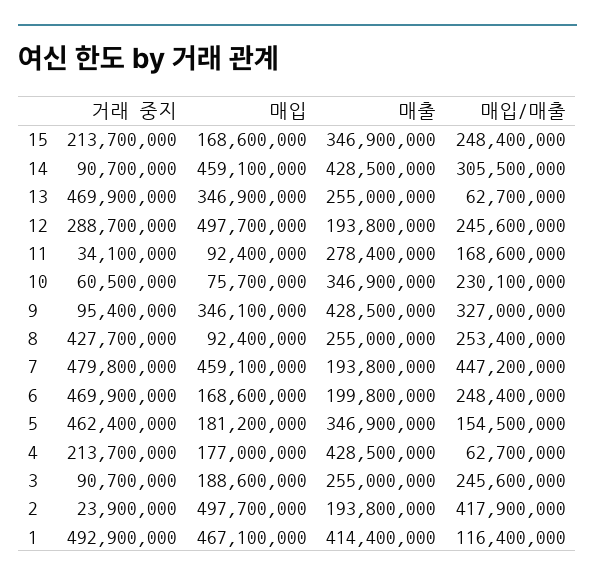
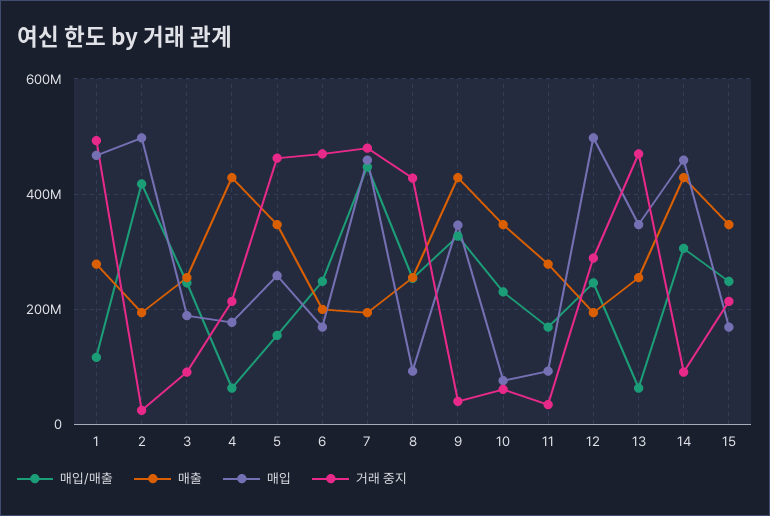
  {
    "거래 중지": {
      "15": 213700000,
      "14": 90700000,
      "13": 469900000,
      "12": 288700000,
      "11": 34100000,
      "10": 60500000,
-     "9": 95400000,
+     "9": 40000000,
      "8": 427700000,
      "7": 479800000,
      "6": 469900000,
      "5": 462400000,
      "4": 213700000,
      "3": 90700000,
      "2": 23900000,
      "1": 492900000
    },
    "매입": {
      "15": 168600000,
      "14": 459100000,
      "13": 346900000,
      "12": 497700000,
      "11": 92400000,
      "10": 75700000,
      "9": 346100000,
      "8": 92400000,
      "7": 459100000,
      "6": 168600000,
-     "5": 181200000,
+     "5": 260000000,
      "4": 177000000,
      "3": 188600000,
      "2": 497700000,
      "1": 467100000
    },
    "매출": {
      "15": 346900000,
      "14": 428500000,
      "13": 255000000,
      "12": 193800000,
      "11": 278400000,
      "10": 346900000,
      "9": 428500000,
      "8": 255000000,
      "7": 193800000,
      "6": 199800000,
      "5": 346900000,
      "4": 428500000,
      "3": 255000000,
      "2": 193800000,
-     "1": 414400000
+     "1": 280000000
    },
    "매입/매출": {
      "15": 248400000,
      "14": 305500000,
      "13": 62700000,
      "12": 245600000,
      "11": 168600000,
      "10": 230100000,
      "9": 327000000,
      "8": 253400000,
      "7": 447200000,
      "6": 248400000,
      "5": 154500000,
      "4": 62700000,
      "3": 245600000,
      "2": 417900000,
      "1": 116400000
    }
  }

